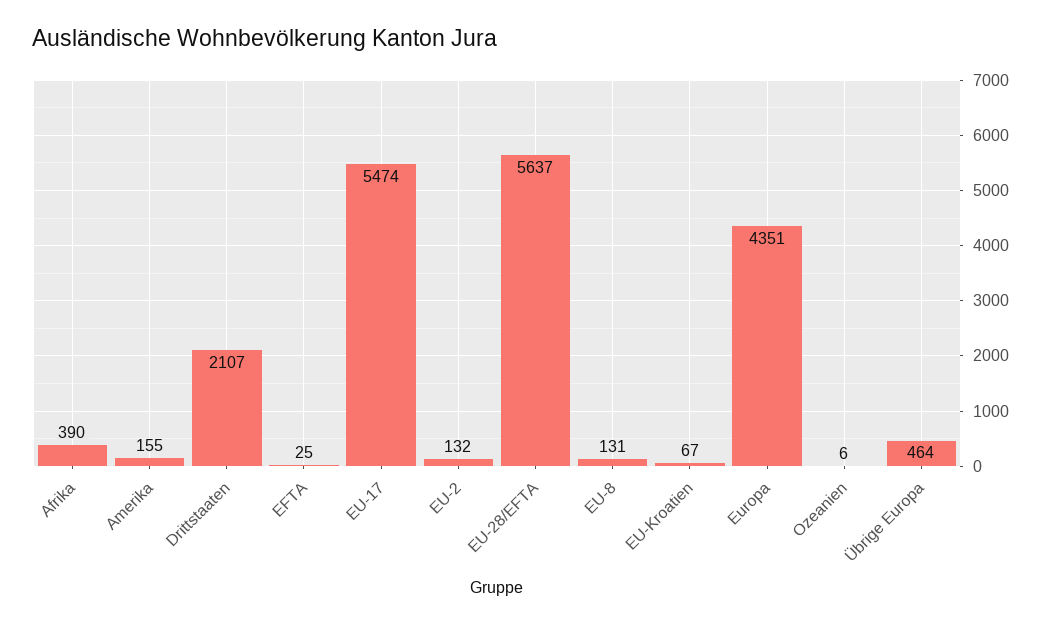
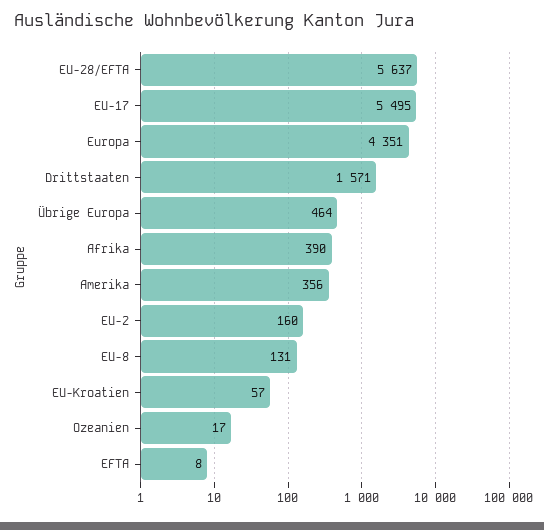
  {
    "Afrika": 390,
-   "Amerika": 155,
+   "Amerika": 356,
-   "Drittstaaten": 2107,
+   "Drittstaaten": 1571,
-   "EFTA": 25,
+   "EFTA": 8,
-   "EU-17": 5474,
+   "EU-17": 5495,
-   "EU-2": 132,
+   "EU-2": 160,
    "EU-28/EFTA": 5637,
    "EU-8": 131,
-   "EU-Kroatien": 67,
+   "EU-Kroatien": 57,
    "Europa": 4351,
-   "Ozeanien": 6,
+   "Ozeanien": 17,
    "Übrige Europa": 464
  }

